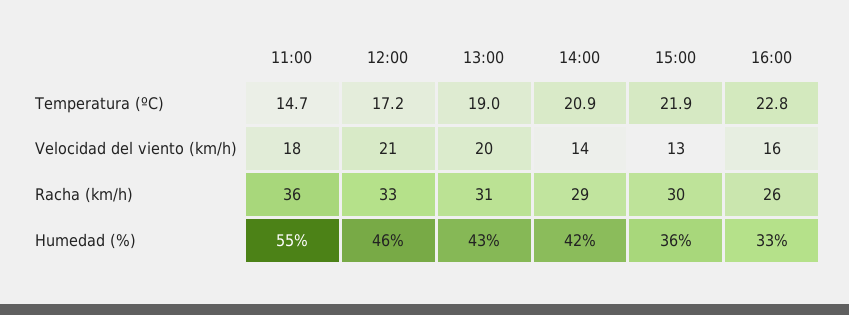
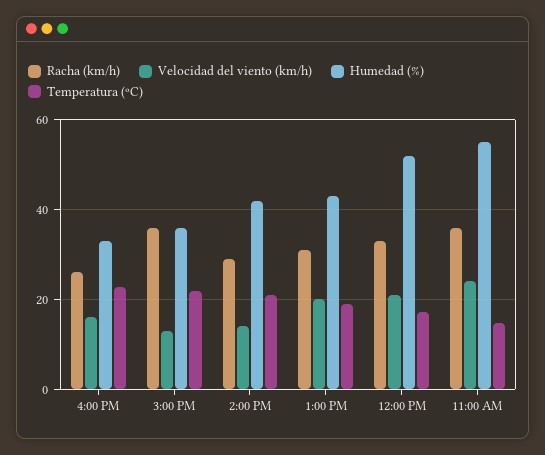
  {
    "Temperatura (ºC)": {
      "11:00": 14.7,
      "12:00": 17.2,
      "13:00": 19,
      "14:00": 20.9,
      "15:00": 21.9,
      "16:00": 22.8
    },
    "Velocidad del viento (km/h)": {
-     "11:00": 18,
+     "11:00": 24,
      "12:00": 21,
      "13:00": 20,
      "14:00": 14,
      "15:00": 13,
      "16:00": 16
    },
    "Racha (km/h)": {
      "11:00": 36,
      "12:00": 33,
      "13:00": 31,
      "14:00": 29,
-     "15:00": 30,
+     "15:00": 36,
      "16:00": 26
    },
    "Humedad (%)": {
      "11:00": 55,
-     "12:00": 46,
+     "12:00": 52,
      "13:00": 43,
      "14:00": 42,
      "15:00": 36,
      "16:00": 33
    }
  }

